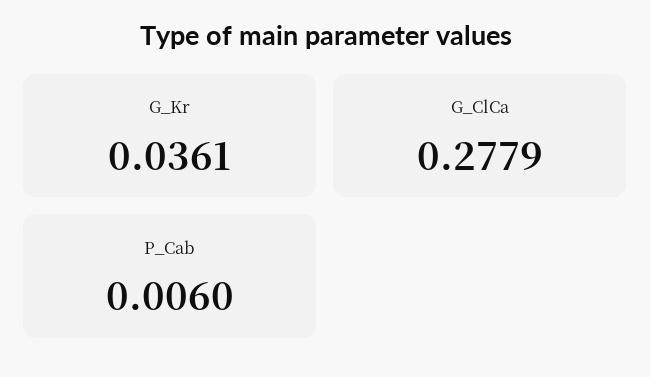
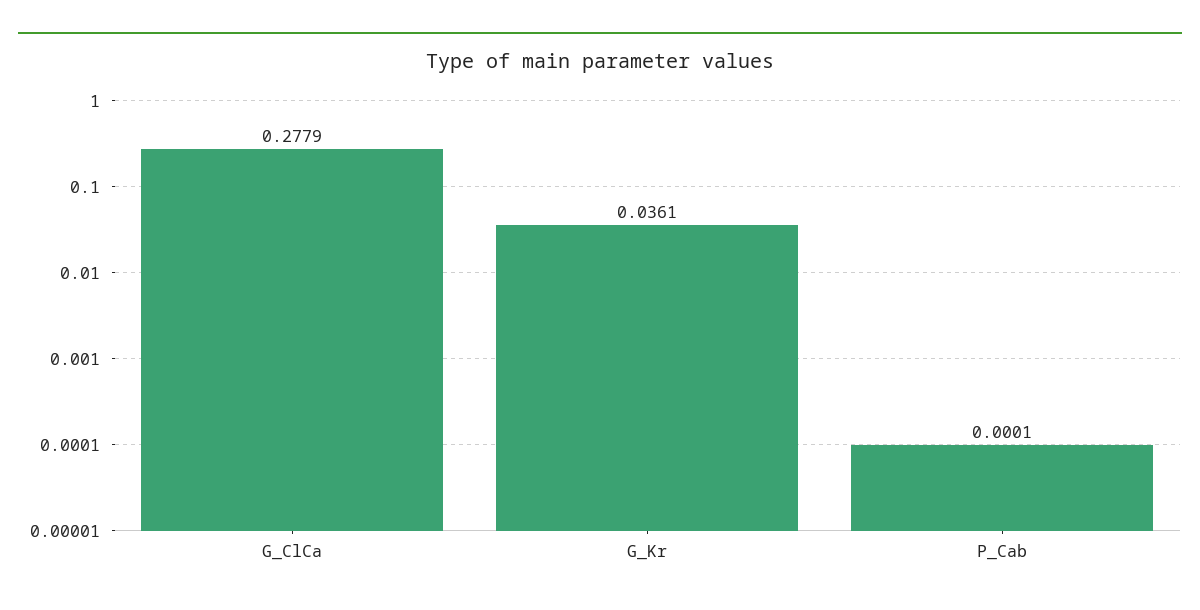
  {
    "G_Kr": 0.0361,
    "G_ClCa": 0.2779,
-   "P_Cab": 0.006
+   "P_Cab": 0.0001
  }

